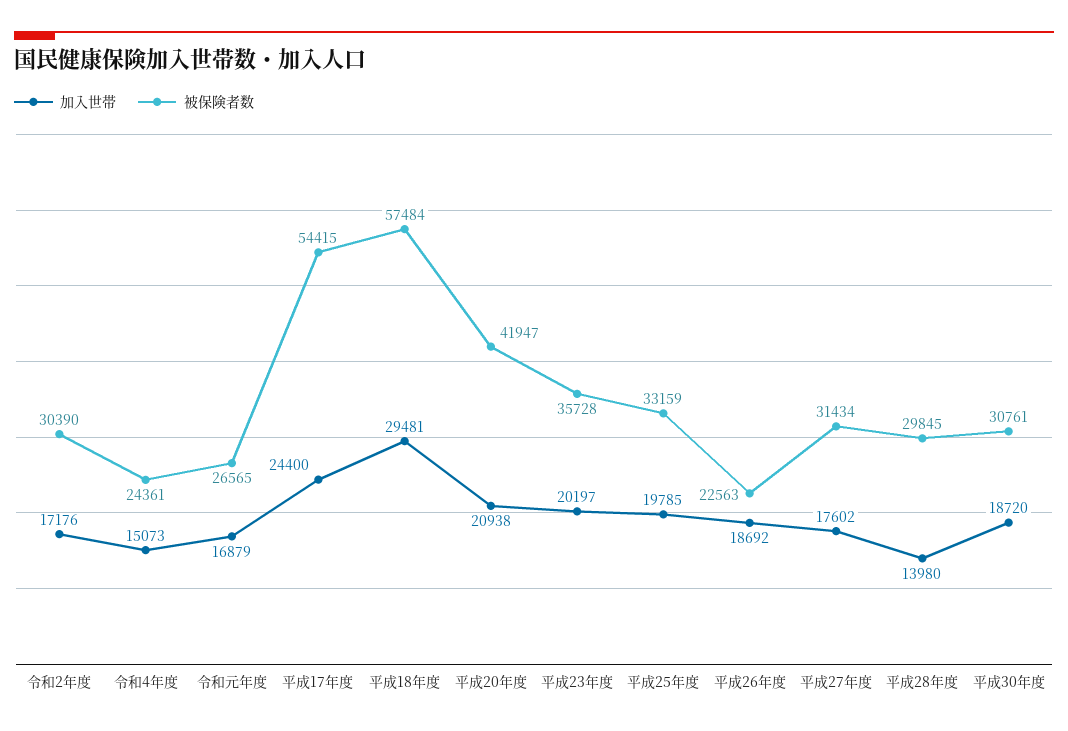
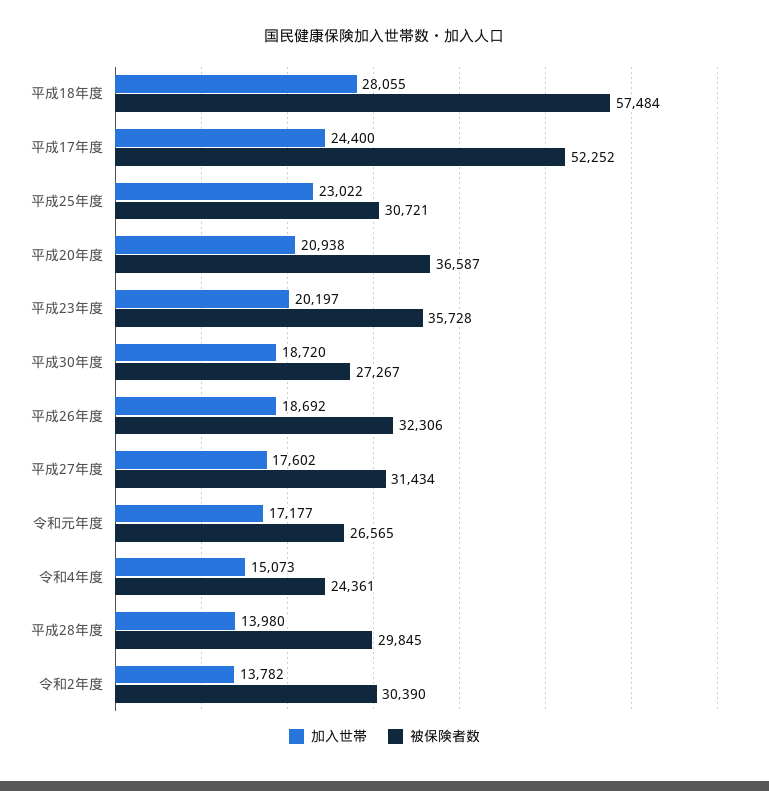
  {
    "加入世帯": {
-     "令和2年度": 17176,
+     "令和2年度": 13782,
      "令和4年度": 15073,
-     "令和元年度": 16879,
+     "令和元年度": 17177,
      "平成17年度": 24400,
-     "平成18年度": 29481,
+     "平成18年度": 28055,
      "平成20年度": 20938,
      "平成23年度": 20197,
-     "平成25年度": 19785,
+     "平成25年度": 23022,
      "平成26年度": 18692,
      "平成27年度": 17602,
      "平成28年度": 13980,
      "平成30年度": 18720
    },
    "被保険者数": {
      "令和2年度": 30390,
      "令和4年度": 24361,
      "令和元年度": 26565,
-     "平成17年度": 54415,
+     "平成17年度": 52252,
      "平成18年度": 57484,
-     "平成20年度": 41947,
+     "平成20年度": 36587,
      "平成23年度": 35728,
-     "平成25年度": 33159,
+     "平成25年度": 30721,
-     "平成26年度": 22563,
+     "平成26年度": 32306,
      "平成27年度": 31434,
      "平成28年度": 29845,
-     "平成30年度": 30761
+     "平成30年度": 27267
    }
  }

